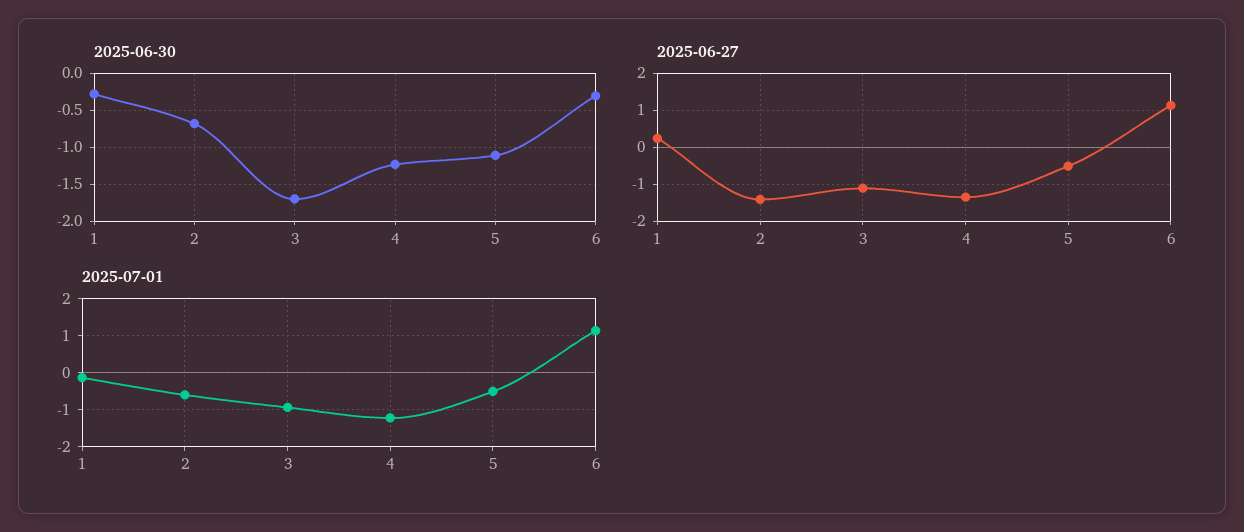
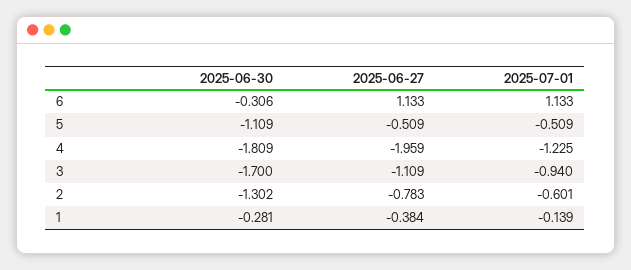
  {
    "2025-06-30": {
      "1": -0.281,
-     "2": -0.7,
+     "2": -1.302,
      "3": -1.7,
-     "4": -1.2,
+     "4": -1.809,
      "5": -1.109,
      "6": -0.306
    },
    "2025-06-27": {
-     "1": 0.2,
+     "1": -0.384,
-     "2": -1.4,
+     "2": -0.783,
      "3": -1.109,
-     "4": -1.4,
+     "4": -1.959,
      "5": -0.509,
      "6": 1.133
    },
    "2025-07-01": {
      "1": -0.139,
      "2": -0.601,
      "3": -0.94,
      "4": -1.225,
      "5": -0.509,
      "6": 1.133
    }
  }

